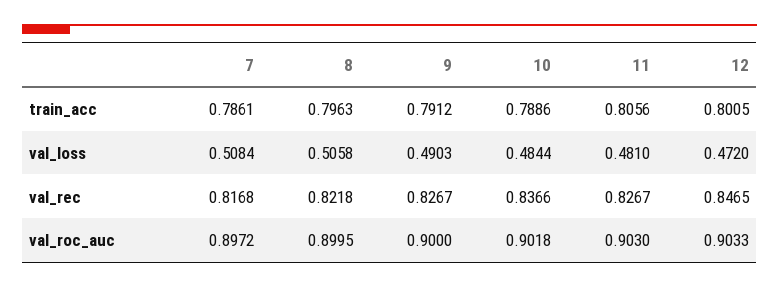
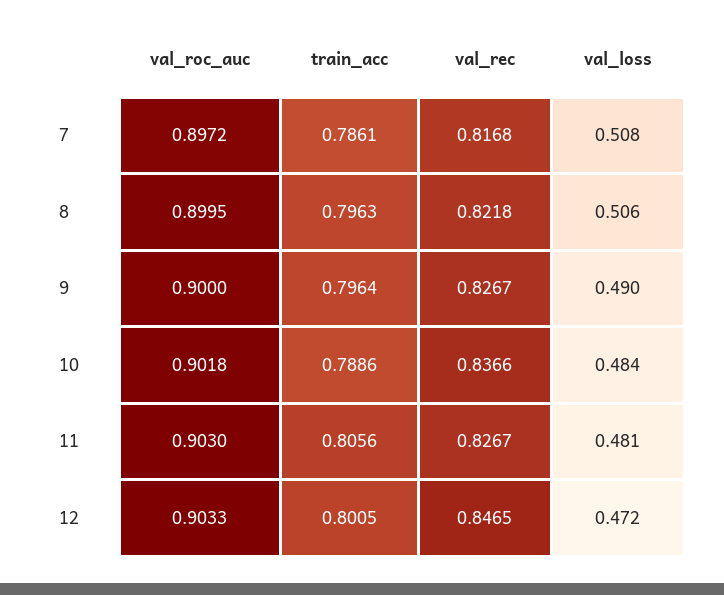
  {
    "7": {
      "train_acc": 0.7861,
      "val_loss": 0.5084,
      "val_rec": 0.8168,
      "val_roc_auc": 0.8972
    },
    "8": {
      "train_acc": 0.7963,
      "val_loss": 0.5058,
      "val_rec": 0.8218,
      "val_roc_auc": 0.8995
    },
    "9": {
-     "train_acc": 0.7912,
+     "train_acc": 0.7964,
      "val_loss": 0.4903,
      "val_rec": 0.8267,
      "val_roc_auc": 0.9
    },
    "10": {
      "train_acc": 0.7886,
      "val_loss": 0.4844,
      "val_rec": 0.8366,
      "val_roc_auc": 0.9018
    },
    "11": {
      "train_acc": 0.8056,
      "val_loss": 0.481,
      "val_rec": 0.8267,
      "val_roc_auc": 0.903
    },
    "12": {
      "train_acc": 0.8005,
      "val_loss": 0.472,
      "val_rec": 0.8465,
      "val_roc_auc": 0.9033
    }
  }

